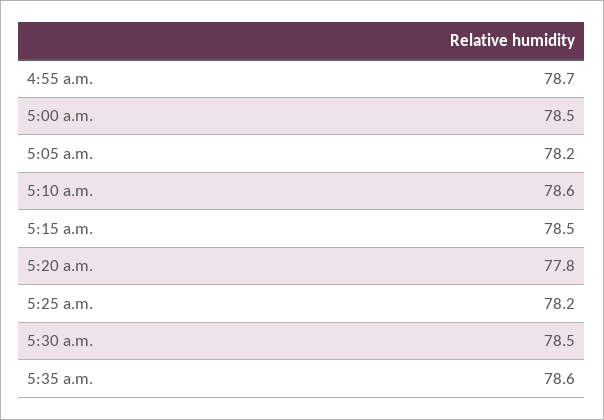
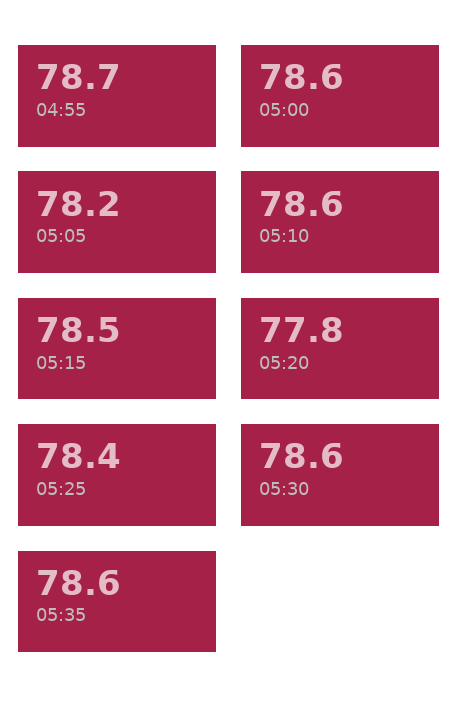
  {
    "4:55 a.m.": 78.7,
-   "5:00 a.m.": 78.5,
+   "5:00 a.m.": 78.6,
    "5:05 a.m.": 78.2,
    "5:10 a.m.": 78.6,
    "5:15 a.m.": 78.5,
    "5:20 a.m.": 77.8,
-   "5:25 a.m.": 78.2,
+   "5:25 a.m.": 78.4,
-   "5:30 a.m.": 78.5,
+   "5:30 a.m.": 78.6,
    "5:35 a.m.": 78.6
  }

